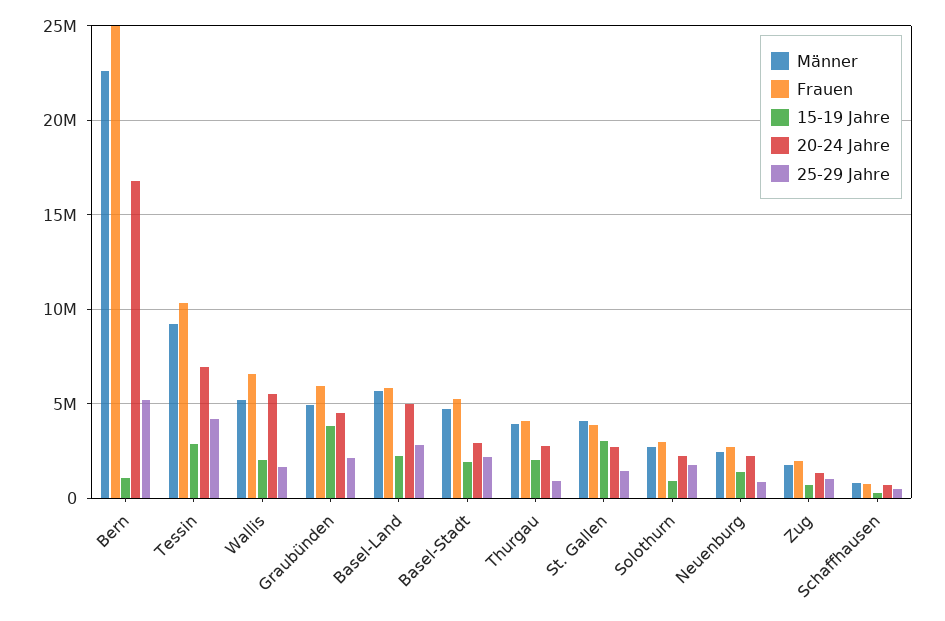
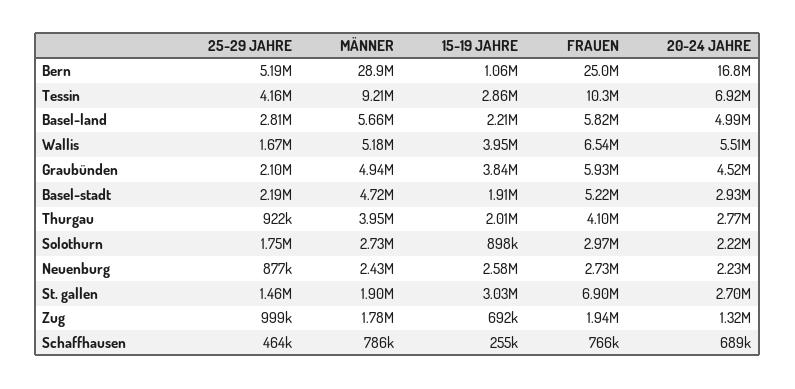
  {
    "Männer": {
-     "Bern": 22500000,
+     "Bern": 28900000,
      "Tessin": 9210000,
      "Wallis": 5180000,
      "Graubünden": 4940000,
      "Basel-Land": 5660000,
      "Basel-Stadt": 4720000,
      "Thurgau": 3950000,
-     "St. Gallen": 4000000,
+     "St. Gallen": 1900000,
      "Solothurn": 2730000,
      "Neuenburg": 2430000,
      "Zug": 1780000,
      "Schaffhausen": 786000
    },
    "Frauen": {
      "Bern": 25000000,
      "Tessin": 10300000,
      "Wallis": 6540000,
      "Graubünden": 5930000,
      "Basel-Land": 5820000,
      "Basel-Stadt": 5220000,
      "Thurgau": 4100000,
-     "St. Gallen": 4000000,
+     "St. Gallen": 6900000,
      "Solothurn": 2970000,
      "Neuenburg": 2730000,
      "Zug": 1940000,
      "Schaffhausen": 766000
    },
    "15-19 Jahre": {
      "Bern": 1060000,
      "Tessin": 2860000,
-     "Wallis": 2000000,
+     "Wallis": 3950000,
      "Graubünden": 3840000,
      "Basel-Land": 2210000,
      "Basel-Stadt": 1910000,
      "Thurgau": 2010000,
      "St. Gallen": 3030000,
      "Solothurn": 898000,
-     "Neuenburg": 1500000,
+     "Neuenburg": 2580000,
      "Zug": 692000,
      "Schaffhausen": 255000
    },
    "20-24 Jahre": {
      "Bern": 16800000,
      "Tessin": 6920000,
      "Wallis": 5510000,
      "Graubünden": 4520000,
      "Basel-Land": 4990000,
      "Basel-Stadt": 2930000,
      "Thurgau": 2770000,
      "St. Gallen": 2700000,
      "Solothurn": 2220000,
      "Neuenburg": 2230000,
      "Zug": 1320000,
      "Schaffhausen": 689000
    },
    "25-29 Jahre": {
      "Bern": 5190000,
      "Tessin": 4160000,
      "Wallis": 1670000,
      "Graubünden": 2100000,
      "Basel-Land": 2810000,
      "Basel-Stadt": 2190000,
      "Thurgau": 922000,
      "St. Gallen": 1460000,
      "Solothurn": 1750000,
      "Neuenburg": 877000,
      "Zug": 999000,
      "Schaffhausen": 464000
    }
  }

